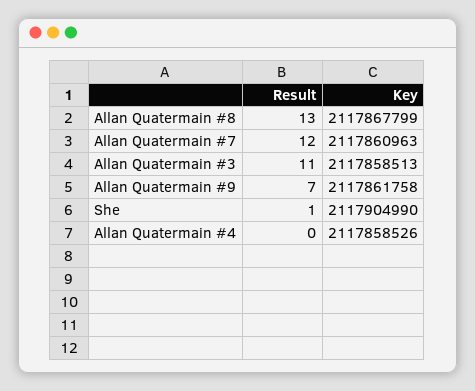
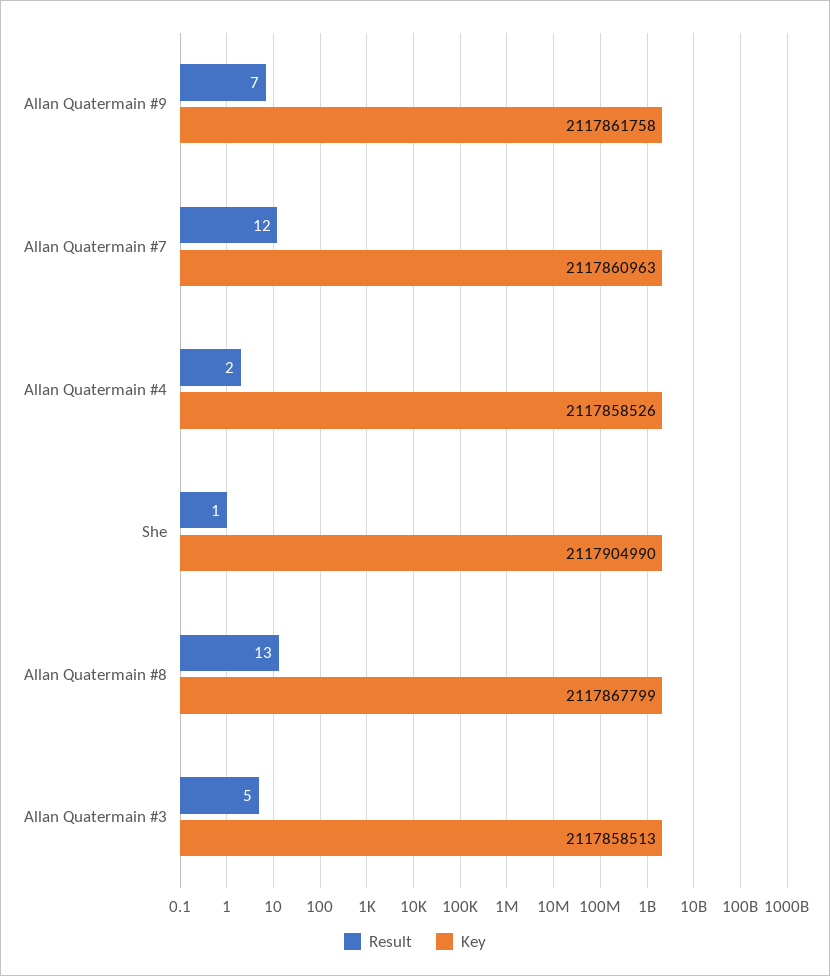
  {
    "Result": {
      "Allan Quatermain #8": 13,
      "Allan Quatermain #7": 12,
-     "Allan Quatermain #3": 11,
+     "Allan Quatermain #3": 5,
      "Allan Quatermain #9": 7,
      "She": 1,
-     "Allan Quatermain #4": 0
+     "Allan Quatermain #4": 2
    },
    "Key": {
      "Allan Quatermain #8": 2117867799,
      "Allan Quatermain #7": 2117860963,
      "Allan Quatermain #3": 2117858513,
      "Allan Quatermain #9": 2117861758,
      "She": 2117904990,
      "Allan Quatermain #4": 2117858526
    }
  }

